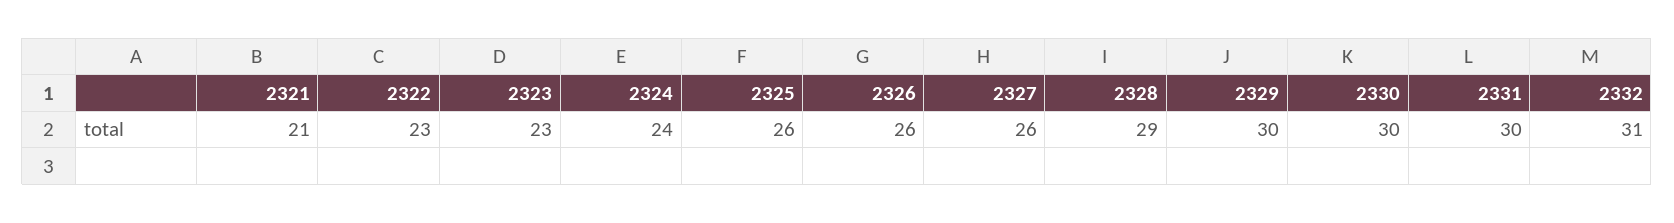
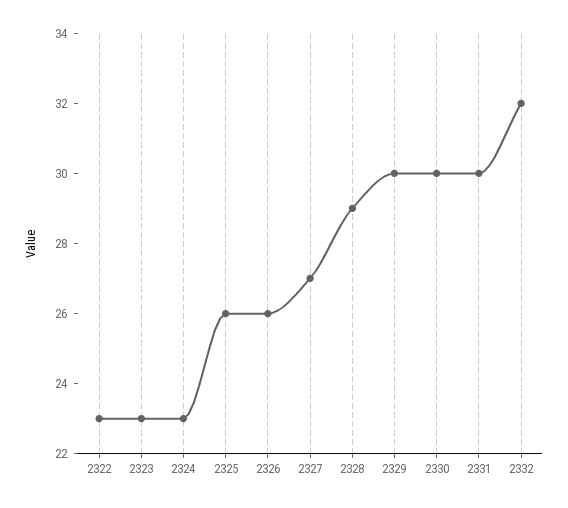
  {
-   "2321": 21,
    "2322": 23,
    "2323": 23,
-   "2324": 24,
+   "2324": 23,
    "2325": 26,
    "2326": 26,
-   "2327": 26,
+   "2327": 27,
    "2328": 29,
    "2329": 30,
    "2330": 30,
    "2331": 30,
-   "2332": 31
+   "2332": 32
  }

